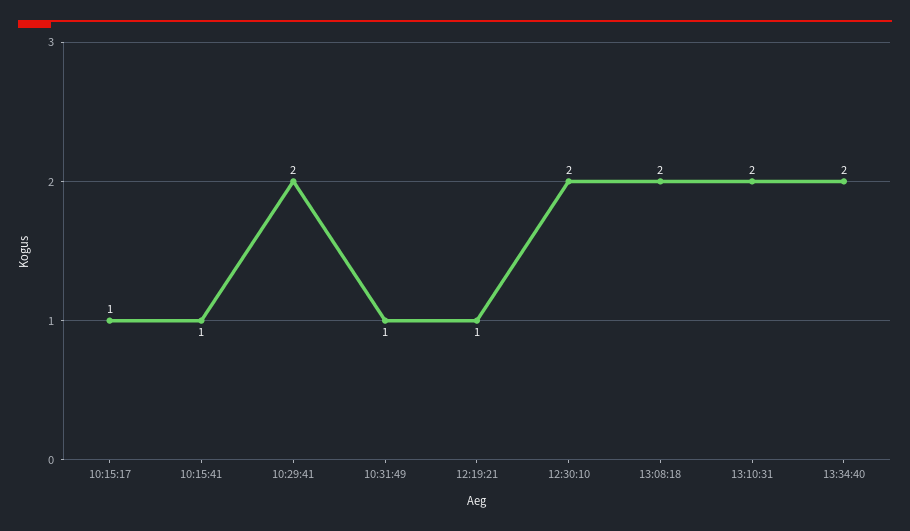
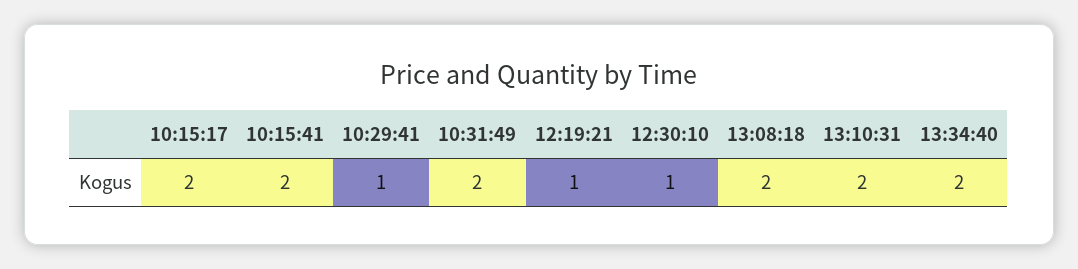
  {
-   "10:15:17": 1,
+   "10:15:17": 2,
-   "10:15:41": 1,
+   "10:15:41": 2,
-   "10:29:41": 2,
+   "10:29:41": 1,
-   "10:31:49": 1,
+   "10:31:49": 2,
    "12:19:21": 1,
-   "12:30:10": 2,
+   "12:30:10": 1,
    "13:08:18": 2,
    "13:10:31": 2,
    "13:34:40": 2
  }

